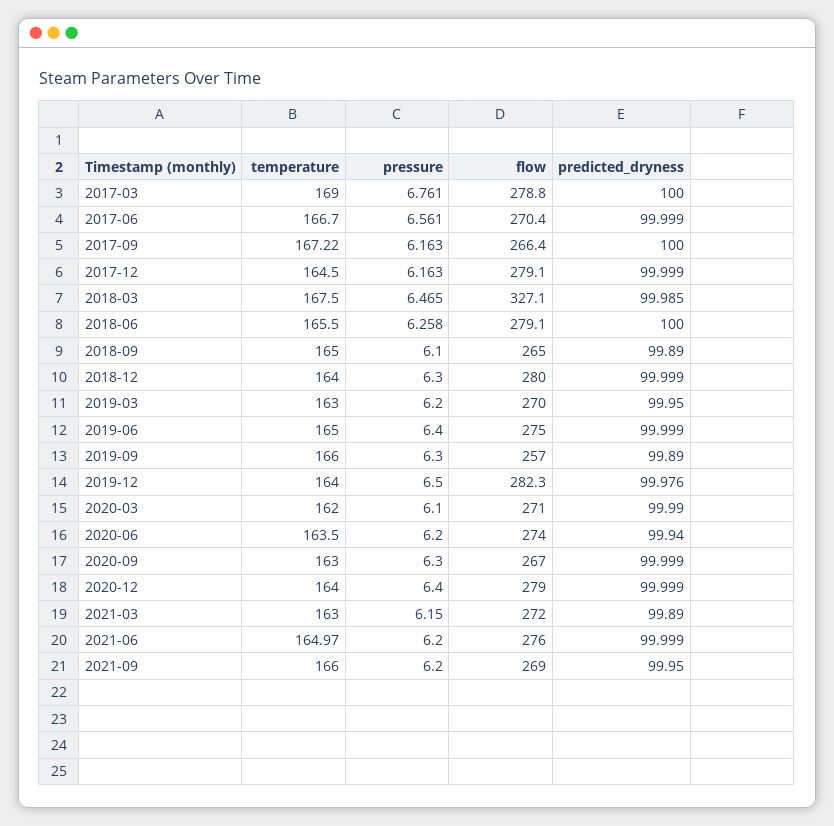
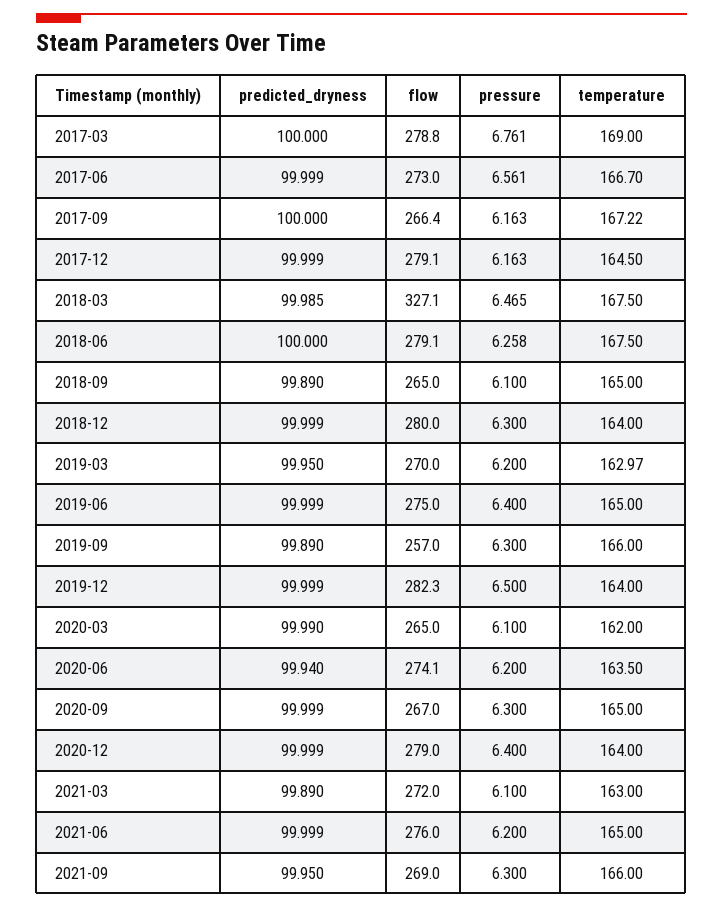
  {
    "temperature": {
      "2017-03": 169,
      "2017-06": 166.7,
      "2017-09": 167.22,
      "2017-12": 164.5,
      "2018-03": 167.5,
-     "2018-06": 165.5,
+     "2018-06": 167.5,
      "2018-09": 165,
      "2018-12": 164,
-     "2019-03": 163,
+     "2019-03": 162.97,
      "2019-06": 165,
      "2019-09": 166,
      "2019-12": 164,
      "2020-03": 162,
      "2020-06": 163.5,
-     "2020-09": 163,
+     "2020-09": 165,
      "2020-12": 164,
      "2021-03": 163,
-     "2021-06": 164.97,
+     "2021-06": 165,
      "2021-09": 166
    },
    "pressure": {
      "2017-03": 6.761,
      "2017-06": 6.561,
      "2017-09": 6.163,
      "2017-12": 6.163,
      "2018-03": 6.465,
      "2018-06": 6.258,
      "2018-09": 6.1,
      "2018-12": 6.3,
      "2019-03": 6.2,
      "2019-06": 6.4,
      "2019-09": 6.3,
      "2019-12": 6.5,
      "2020-03": 6.1,
      "2020-06": 6.2,
      "2020-09": 6.3,
      "2020-12": 6.4,
-     "2021-03": 6.15,
+     "2021-03": 6.1,
      "2021-06": 6.2,
-     "2021-09": 6.2
+     "2021-09": 6.3
    },
    "flow": {
      "2017-03": 278.8,
-     "2017-06": 270.4,
+     "2017-06": 273,
      "2017-09": 266.4,
      "2017-12": 279.1,
      "2018-03": 327.1,
      "2018-06": 279.1,
      "2018-09": 265,
      "2018-12": 280,
      "2019-03": 270,
      "2019-06": 275,
      "2019-09": 257,
      "2019-12": 282.3,
-     "2020-03": 271,
+     "2020-03": 265,
-     "2020-06": 274,
+     "2020-06": 274.1,
      "2020-09": 267,
      "2020-12": 279,
      "2021-03": 272,
      "2021-06": 276,
      "2021-09": 269
    },
    "predicted_dryness": {
      "2017-03": 100,
      "2017-06": 99.999,
      "2017-09": 100,
      "2017-12": 99.999,
      "2018-03": 99.985,
      "2018-06": 100,
      "2018-09": 99.89,
      "2018-12": 99.999,
      "2019-03": 99.95,
      "2019-06": 99.999,
      "2019-09": 99.89,
-     "2019-12": 99.976,
+     "2019-12": 99.999,
      "2020-03": 99.99,
      "2020-06": 99.94,
      "2020-09": 99.999,
      "2020-12": 99.999,
      "2021-03": 99.89,
      "2021-06": 99.999,
      "2021-09": 99.95
    }
  }

